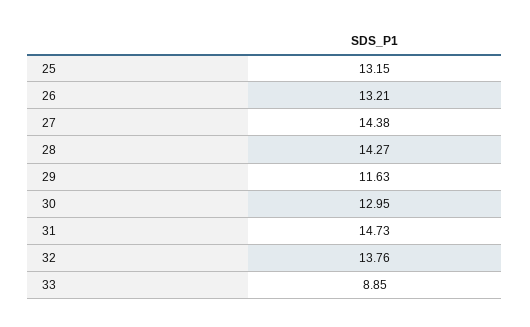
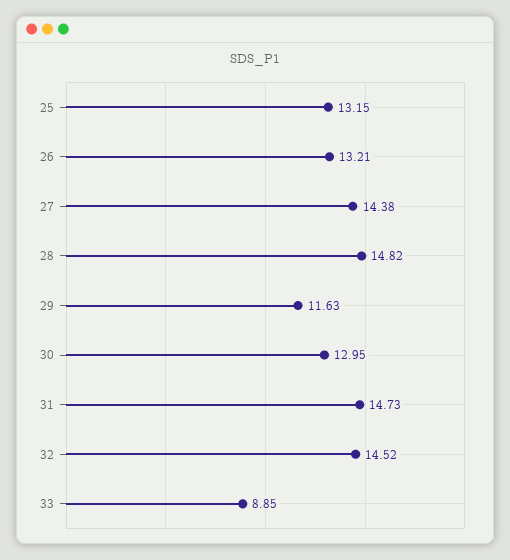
  {
    "25": 13.15,
    "26": 13.21,
    "27": 14.38,
-   "28": 14.27,
+   "28": 14.82,
    "29": 11.63,
    "30": 12.95,
    "31": 14.73,
-   "32": 13.76,
+   "32": 14.52,
    "33": 8.85
  }

